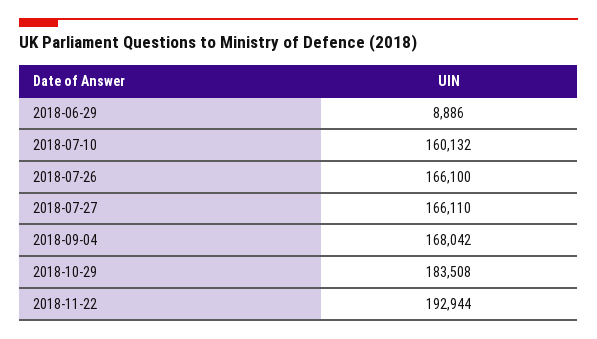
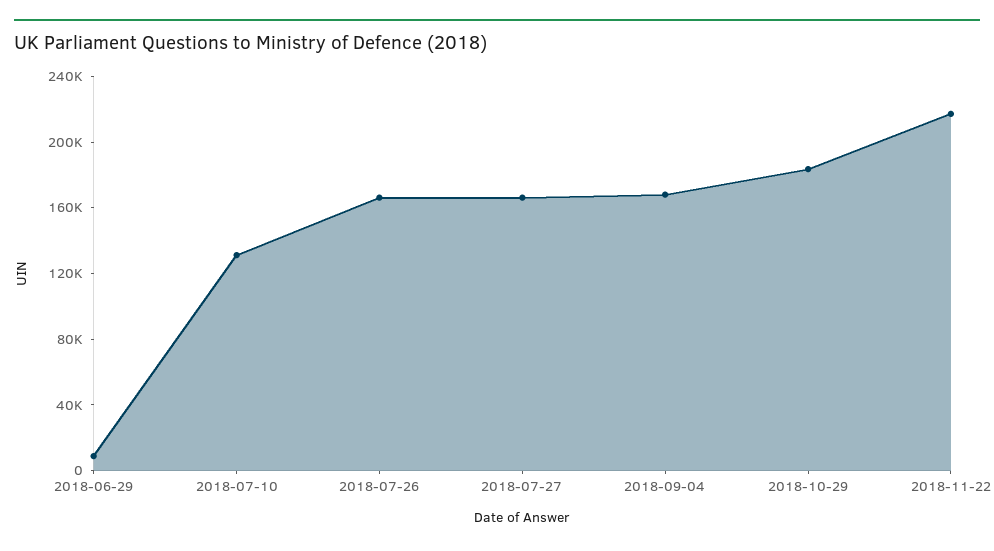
  {
    "2018-06-29": 8886,
-   "2018-07-10": 160132,
+   "2018-07-10": 130000,
    "2018-07-26": 166100,
    "2018-07-27": 166110,
    "2018-09-04": 168042,
    "2018-10-29": 183508,
-   "2018-11-22": 192944
+   "2018-11-22": 220000
  }

